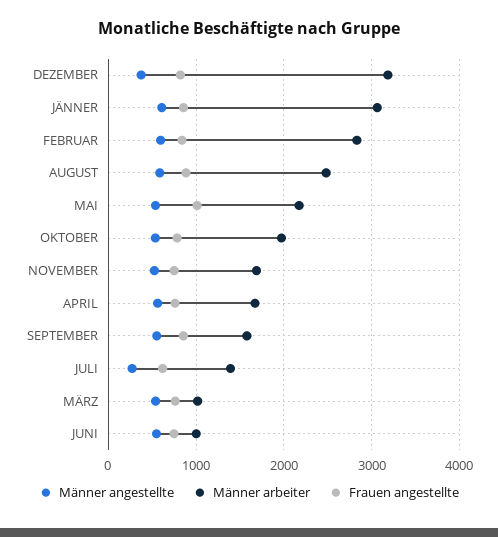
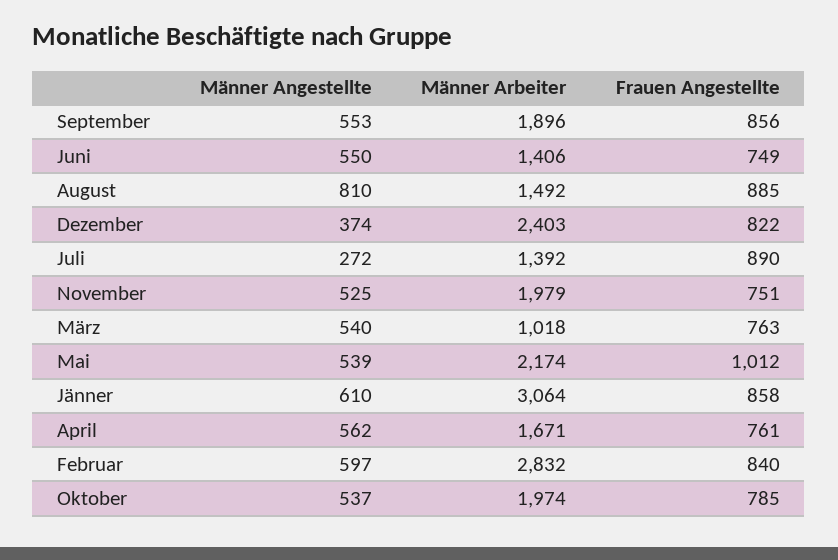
  {
    "Männer angestellte": {
      "DEZEMBER": 374,
      "JÄNNER": 610,
      "FEBRUAR": 597,
-     "AUGUST": 600,
+     "AUGUST": 810,
      "MAI": 539,
      "OKTOBER": 537,
      "NOVEMBER": 525,
      "APRIL": 562,
      "SEPTEMBER": 553,
      "JULI": 272,
      "MÄRZ": 540,
      "JUNI": 550
    },
    "Männer arbeiter": {
-     "DEZEMBER": 3200,
+     "DEZEMBER": 2403,
      "JÄNNER": 3064,
      "FEBRUAR": 2832,
-     "AUGUST": 2500,
+     "AUGUST": 1492,
      "MAI": 2174,
      "OKTOBER": 1974,
-     "NOVEMBER": 1700,
+     "NOVEMBER": 1979,
      "APRIL": 1671,
-     "SEPTEMBER": 1600,
+     "SEPTEMBER": 1896,
      "JULI": 1392,
      "MÄRZ": 1018,
-     "JUNI": 1000
+     "JUNI": 1406
    },
    "Frauen angestellte": {
      "DEZEMBER": 822,
      "JÄNNER": 858,
      "FEBRUAR": 840,
      "AUGUST": 885,
      "MAI": 1012,
      "OKTOBER": 785,
      "NOVEMBER": 751,
      "APRIL": 761,
      "SEPTEMBER": 856,
-     "JULI": 600,
+     "JULI": 890,
      "MÄRZ": 763,
      "JUNI": 749
    }
  }

